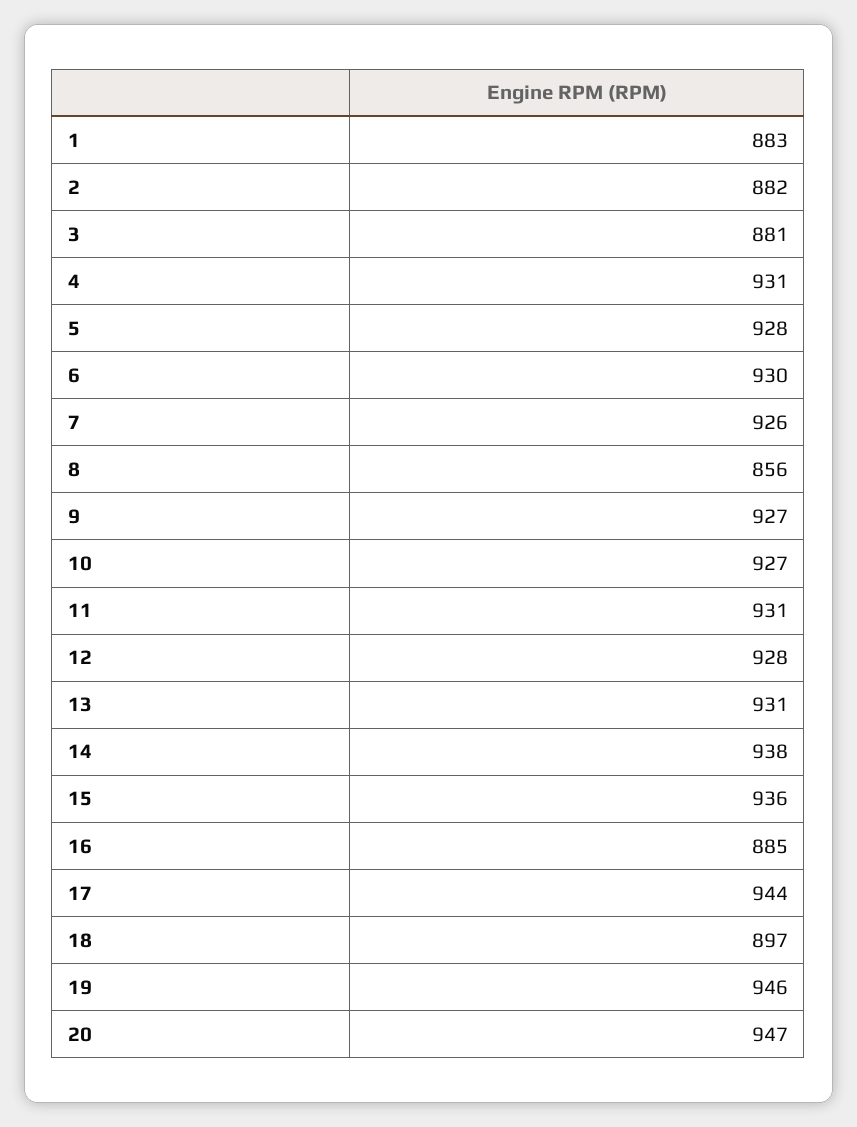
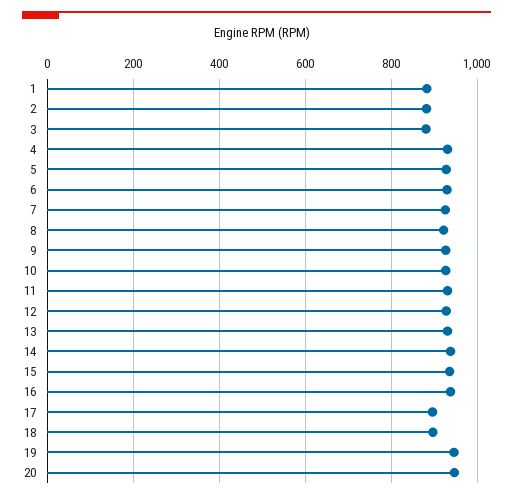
  {
    "1": 883,
    "2": 882,
    "3": 881,
    "4": 931,
    "5": 928,
    "6": 930,
    "7": 926,
-   "8": 856,
+   "8": 920,
    "9": 927,
    "10": 927,
    "11": 931,
    "12": 928,
    "13": 931,
    "14": 938,
    "15": 936,
-   "16": 885,
+   "16": 940,
-   "17": 944,
+   "17": 900,
    "18": 897,
    "19": 946,
    "20": 947
  }

